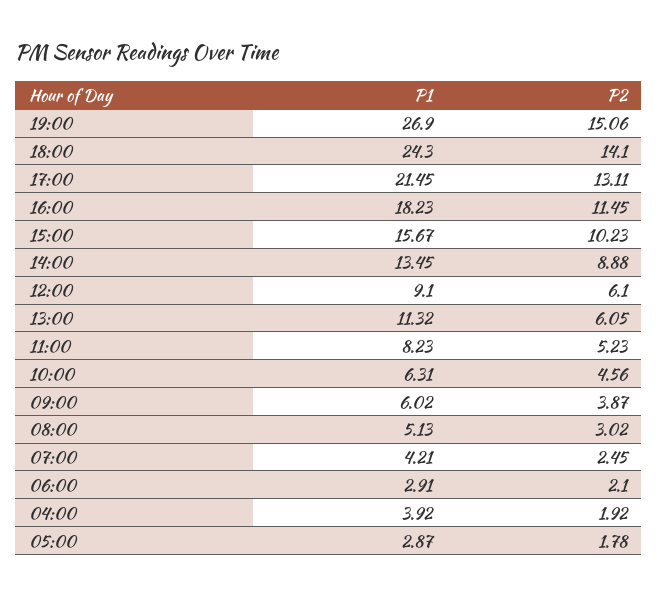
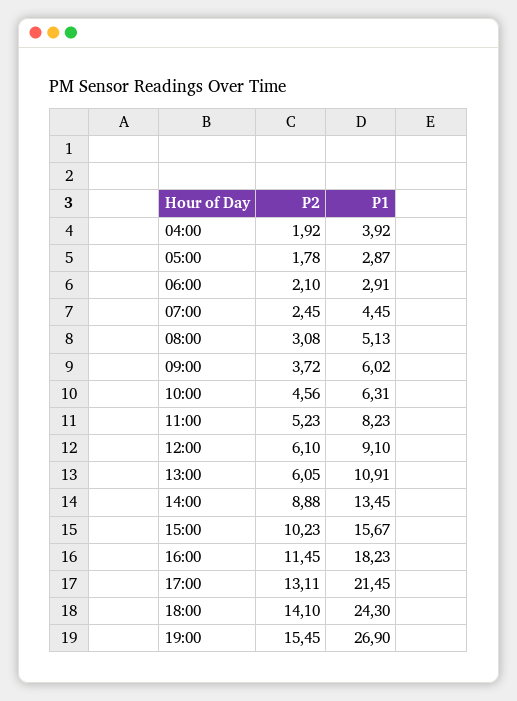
  {
    "P1": {
      "19:00": 26.9,
      "18:00": 24.3,
      "17:00": 21.45,
      "16:00": 18.23,
      "15:00": 15.67,
      "14:00": 13.45,
      "12:00": 9.1,
-     "13:00": 11.32,
+     "13:00": 10.91,
      "11:00": 8.23,
      "10:00": 6.31,
      "09:00": 6.02,
      "08:00": 5.13,
-     "07:00": 4.21,
+     "07:00": 4.45,
      "06:00": 2.91,
      "04:00": 3.92,
      "05:00": 2.87
    },
    "P2": {
-     "19:00": 15.06,
+     "19:00": 15.45,
      "18:00": 14.1,
      "17:00": 13.11,
      "16:00": 11.45,
      "15:00": 10.23,
      "14:00": 8.88,
      "12:00": 6.1,
      "13:00": 6.05,
      "11:00": 5.23,
      "10:00": 4.56,
-     "09:00": 3.87,
+     "09:00": 3.72,
-     "08:00": 3.02,
+     "08:00": 3.08,
      "07:00": 2.45,
      "06:00": 2.1,
      "04:00": 1.92,
      "05:00": 1.78
    }
  }

